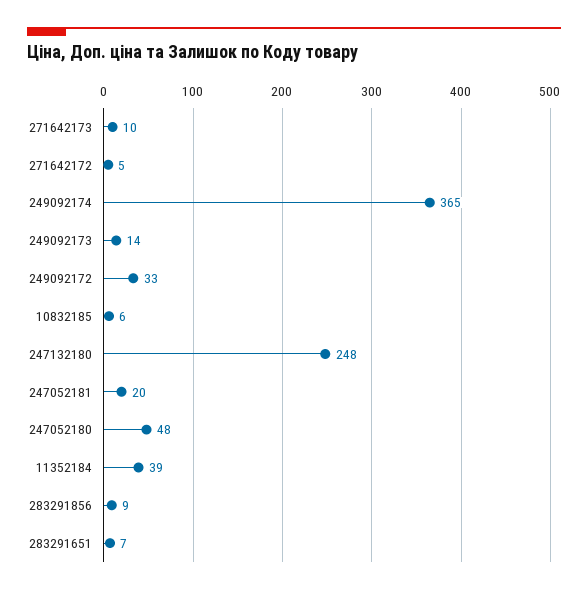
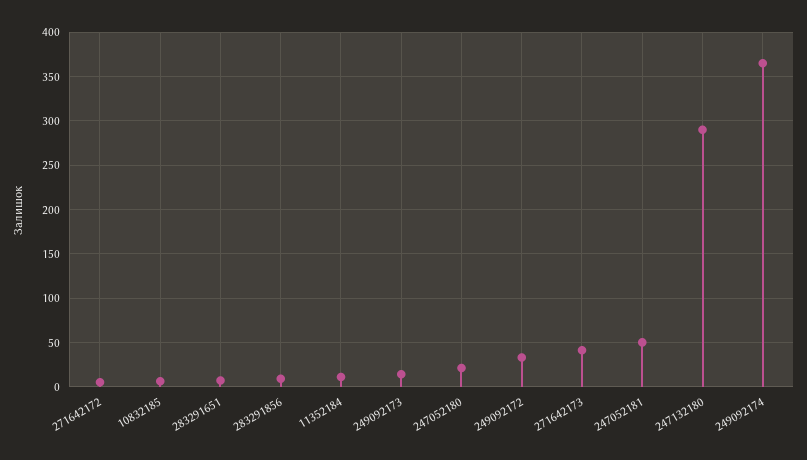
  {
-   "271642173": 10,
+   "271642173": 40,
    "271642172": 5,
    "249092174": 365,
    "249092173": 14,
    "249092172": 33,
    "10832185": 6,
-   "247132180": 248,
+   "247132180": 290,
-   "247052181": 20,
+   "247052181": 50,
-   "247052180": 48,
+   "247052180": 20,
-   "11352184": 39,
+   "11352184": 10,
    "283291856": 9,
    "283291651": 7
  }

